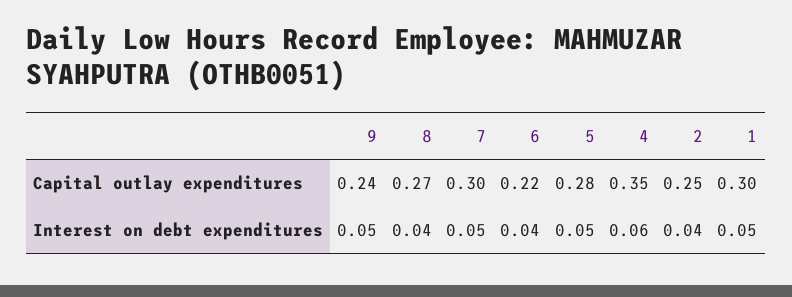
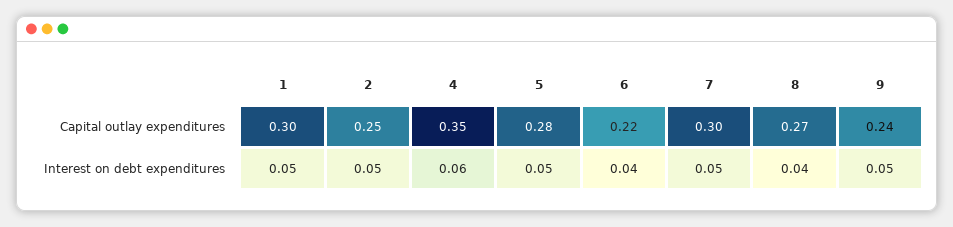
  {
    "9": {
      "Capital outlay expenditures": 0.24,
      "Interest on debt expenditures": 0.05
    },
    "8": {
      "Capital outlay expenditures": 0.27,
      "Interest on debt expenditures": 0.04
    },
    "7": {
      "Capital outlay expenditures": 0.3,
      "Interest on debt expenditures": 0.05
    },
    "6": {
      "Capital outlay expenditures": 0.22,
      "Interest on debt expenditures": 0.04
    },
    "5": {
      "Capital outlay expenditures": 0.28,
      "Interest on debt expenditures": 0.05
    },
    "4": {
      "Capital outlay expenditures": 0.35,
      "Interest on debt expenditures": 0.06
    },
    "2": {
      "Capital outlay expenditures": 0.25,
-     "Interest on debt expenditures": 0.04
+     "Interest on debt expenditures": 0.05
    },
    "1": {
      "Capital outlay expenditures": 0.3,
      "Interest on debt expenditures": 0.05
    }
  }

